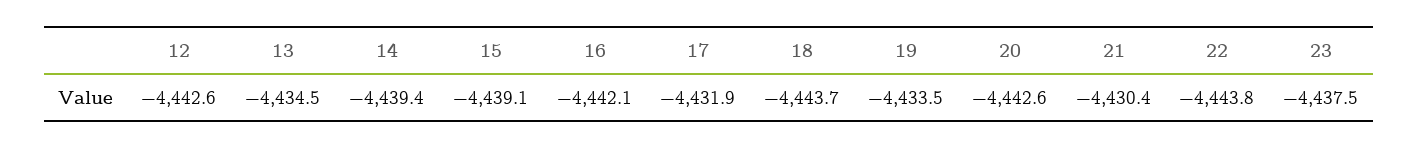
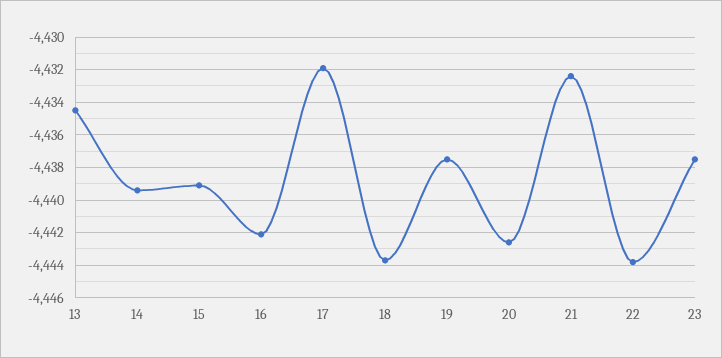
  {
-   "12": -4442.6,
    "13": -4434.5,
    "14": -4439.4,
    "15": -4439.1,
    "16": -4442.1,
    "17": -4431.9,
    "18": -4443.7,
-   "19": -4433.5,
+   "19": -4437.5,
    "20": -4442.6,
-   "21": -4430.4,
+   "21": -4432.5,
    "22": -4443.8,
    "23": -4437.5
  }

